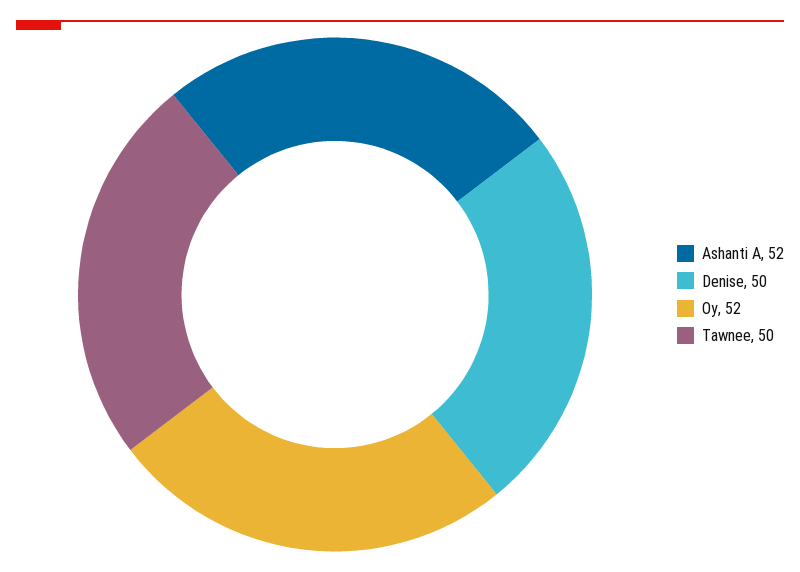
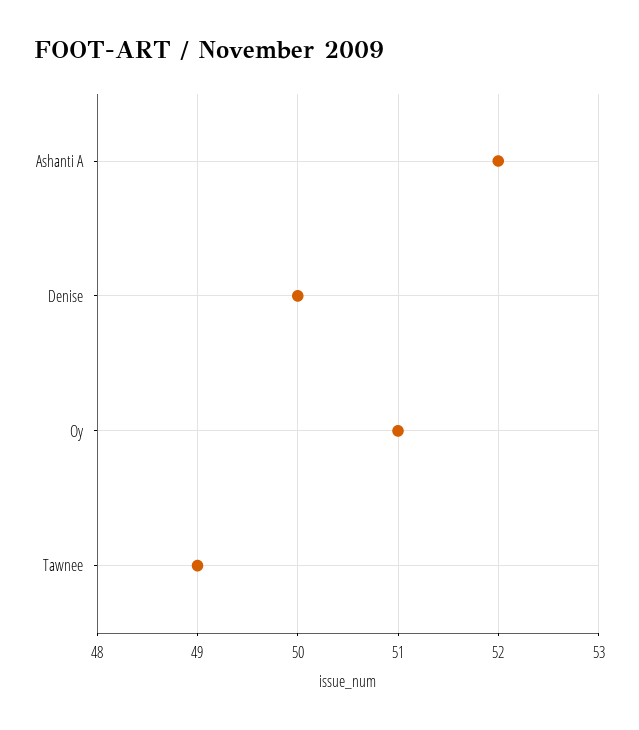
  {
    "Ashanti A": 52,
    "Denise": 50,
-   "Oy": 52,
+   "Oy": 51,
-   "Tawnee": 50
+   "Tawnee": 49
  }

